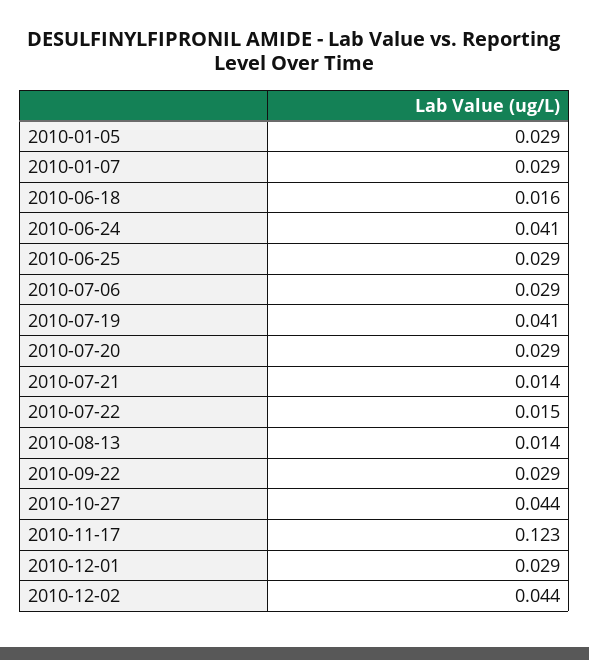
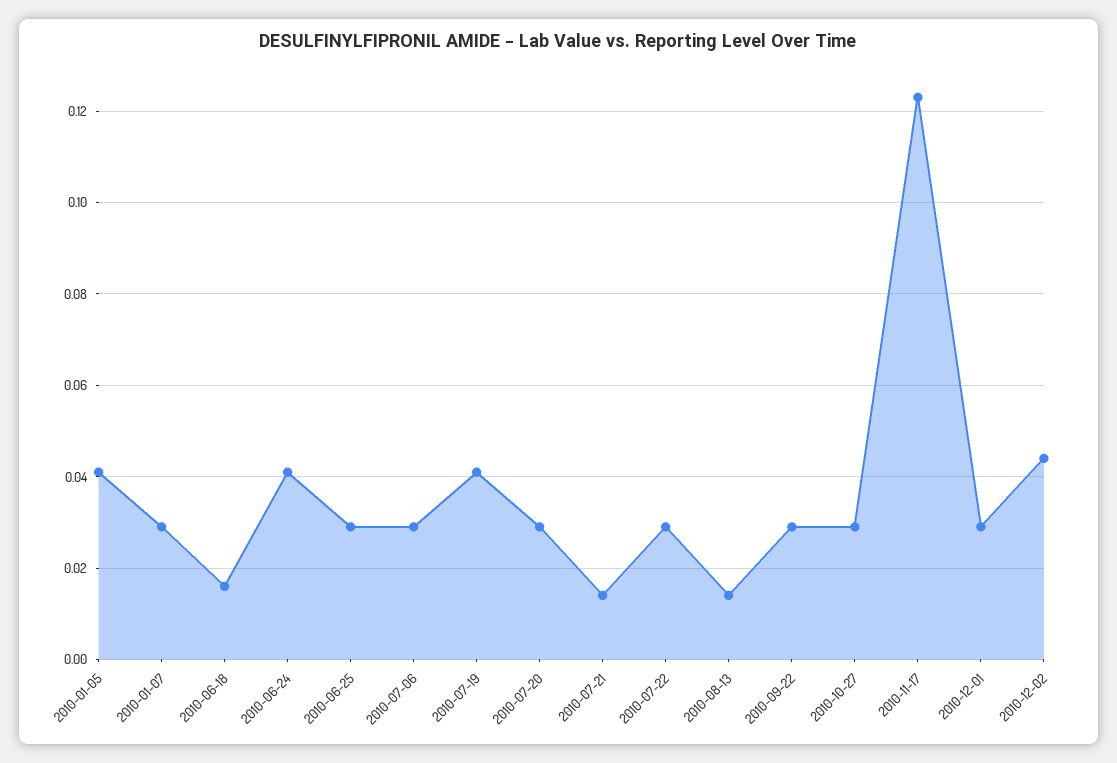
  {
-   "2010-01-05": 0.029,
+   "2010-01-05": 0.04,
    "2010-01-07": 0.029,
    "2010-06-18": 0.016,
    "2010-06-24": 0.041,
    "2010-06-25": 0.029,
    "2010-07-06": 0.029,
    "2010-07-19": 0.041,
    "2010-07-20": 0.029,
    "2010-07-21": 0.014,
-   "2010-07-22": 0.015,
+   "2010-07-22": 0.03,
    "2010-08-13": 0.014,
    "2010-09-22": 0.029,
-   "2010-10-27": 0.044,
+   "2010-10-27": 0.03,
    "2010-11-17": 0.123,
    "2010-12-01": 0.029,
    "2010-12-02": 0.044
  }

